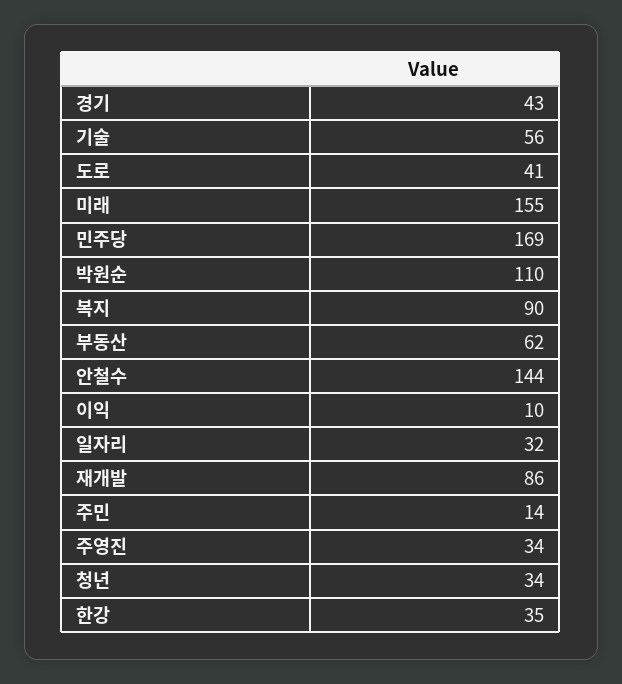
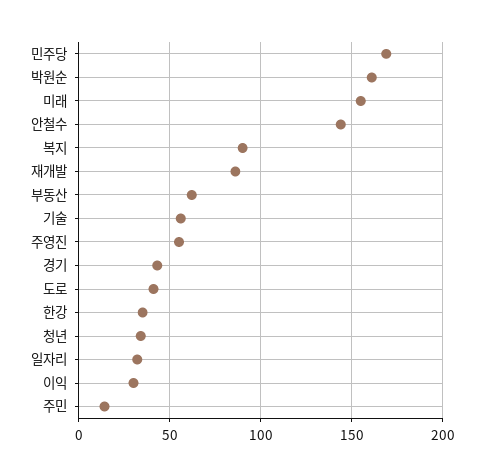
  {
    "경기": 43,
    "기술": 56,
    "도로": 41,
    "미래": 155,
    "민주당": 169,
-   "박원순": 110,
+   "박원순": 160,
    "복지": 90,
    "부동산": 62,
    "안철수": 144,
-   "이익": 10,
+   "이익": 30,
    "일자리": 32,
    "재개발": 86,
    "주민": 14,
-   "주영진": 34,
+   "주영진": 55,
    "청년": 34,
    "한강": 35
  }

